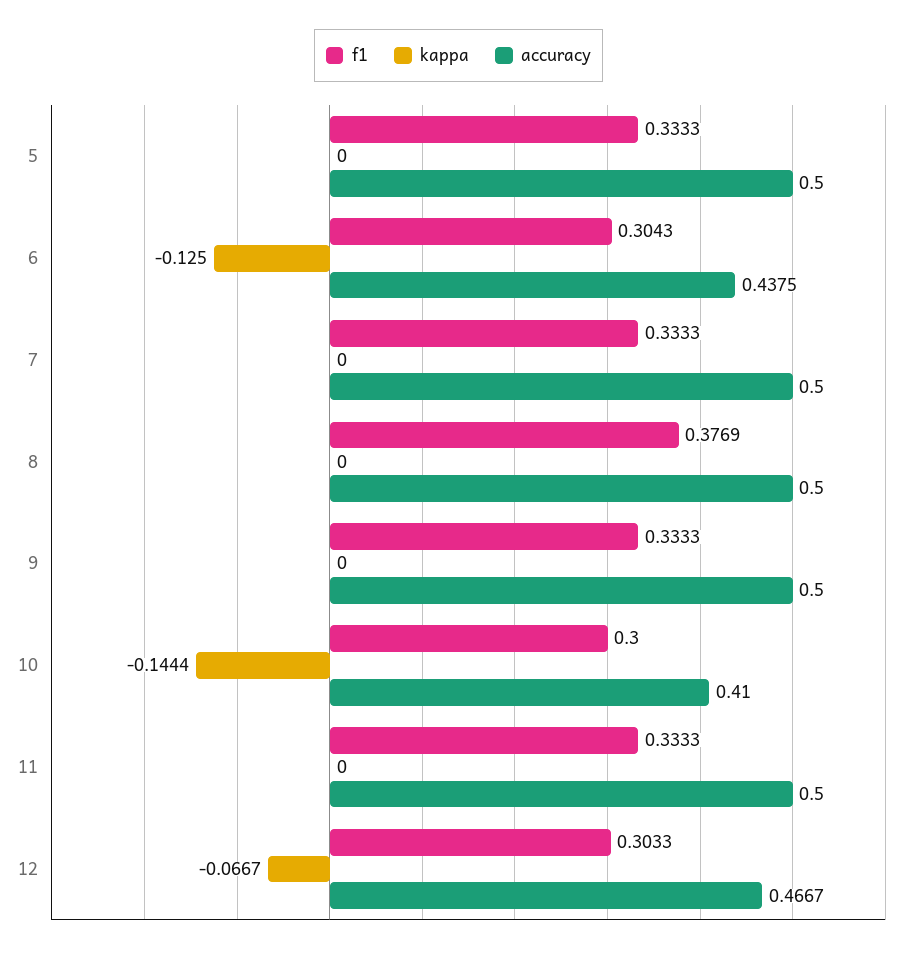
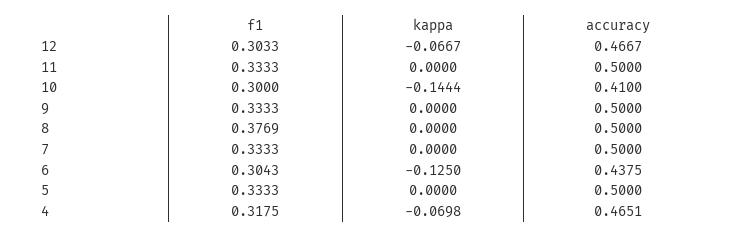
  {
    "f1": {
      "5": 0.3333,
      "6": 0.3043,
      "7": 0.3333,
      "8": 0.3769,
      "9": 0.3333,
      "10": 0.3,
      "11": 0.3333,
-     "12": 0.3033
+     "12": 0.3033,
+     "4": 0.3175
    },
    "kappa": {
      "5": 0,
      "6": -0.125,
      "7": 0,
      "8": 0,
      "9": 0,
      "10": -0.1444,
      "11": 0,
-     "12": -0.0667
+     "12": -0.0667,
+     "4": -0.0698
    },
    "accuracy": {
      "5": 0.5,
      "6": 0.4375,
      "7": 0.5,
      "8": 0.5,
      "9": 0.5,
      "10": 0.41,
      "11": 0.5,
-     "12": 0.4667
+     "12": 0.4667,
+     "4": 0.4651
    }
  }

